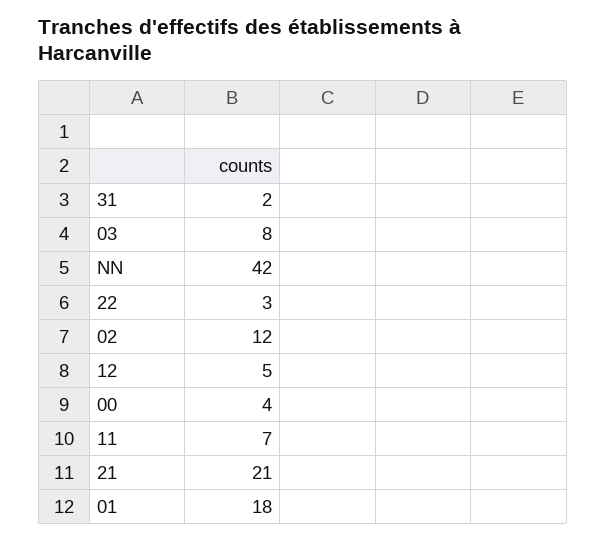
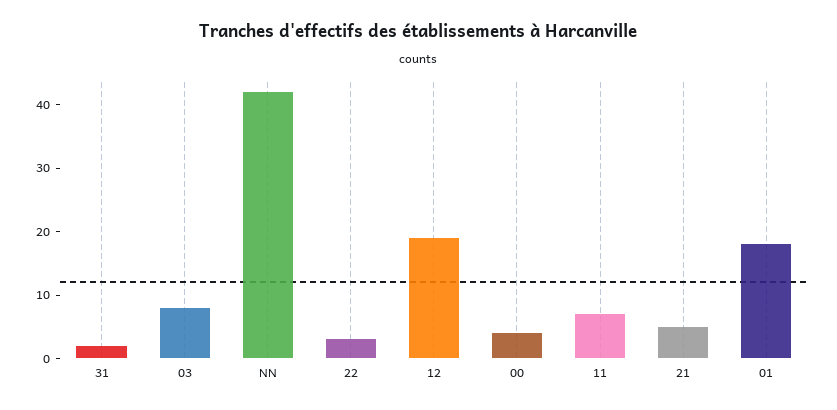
  {
    "31": 2,
    "03": 8,
    "NN": 42,
    "22": 3,
-   "02": 12,
-   "12": 5,
+   "12": 20,
    "00": 4,
    "11": 7,
-   "21": 21,
+   "21": 5,
    "01": 18
  }

